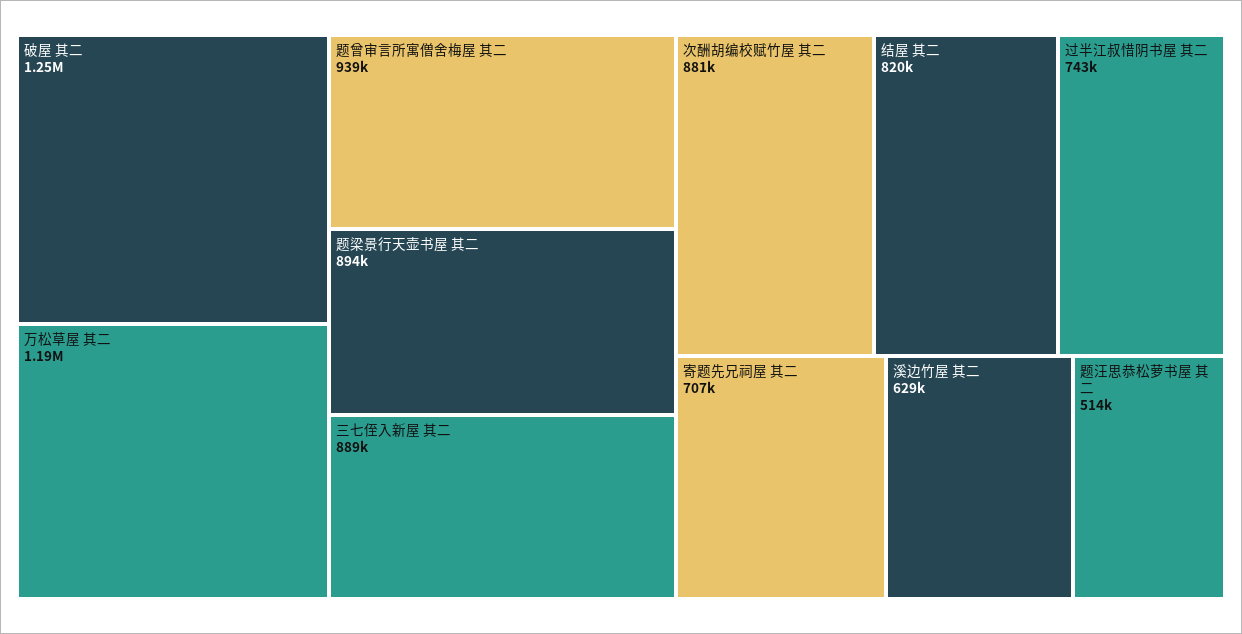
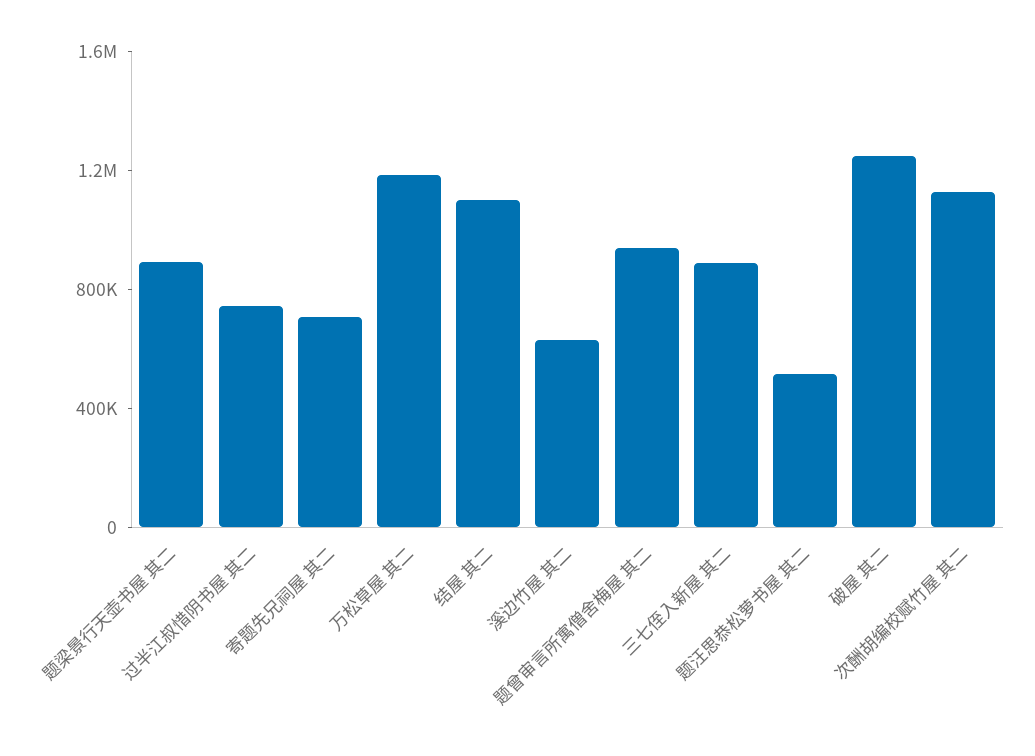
  {
    "破屋 其二": 1250000,
    "万松草屋 其二": 1190000,
    "题曾审言所寓僧舍梅屋 其二": 939000,
    "题梁景行天壶书屋 其二": 894000,
    "三七侄入新屋 其二": 889000,
-   "次酬胡编校赋竹屋 其二": 881000,
+   "次酬胡编校赋竹屋 其二": 1100000,
-   "结屋 其二": 820000,
+   "结屋 其二": 1100000,
    "过半江叔惜阴书屋 其二": 743000,
    "寄题先兄祠屋 其二": 707000,
    "溪边竹屋 其二": 629000,
    "题汪思恭松萝书屋 其二": 514000
  }

